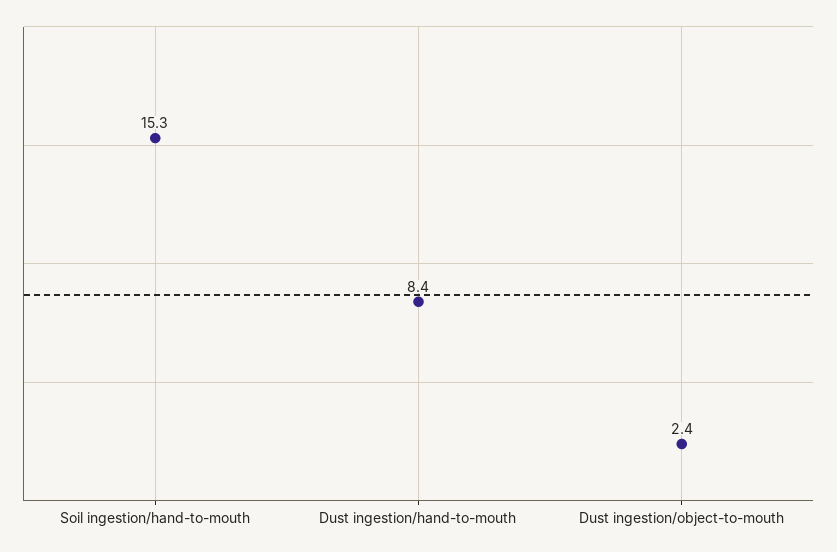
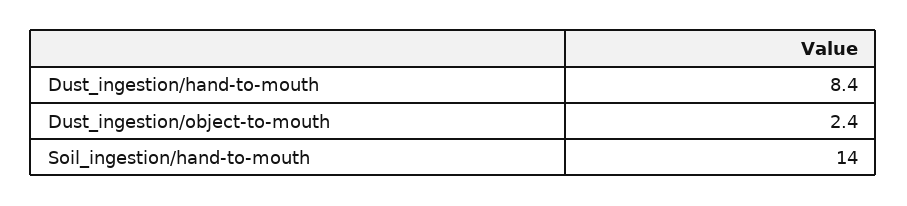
  {
-   "Soil ingestion/hand-to-mouth": 15.3,
+   "Soil ingestion/hand-to-mouth": 14,
    "Dust ingestion/hand-to-mouth": 8.4,
    "Dust ingestion/object-to-mouth": 2.4
  }

